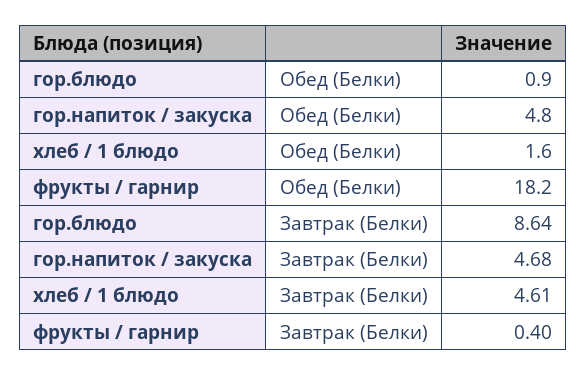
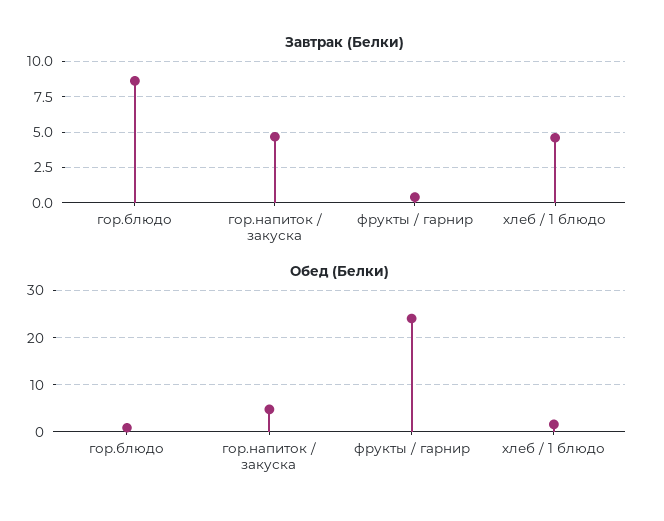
  {
    "Обед (Белки)": {
      "гор.блюдо": 0.9,
      "гор.напиток / закуска": 4.8,
      "хлеб / 1 блюдо": 1.6,
-     "фрукты / гарнир": 18.2
+     "фрукты / гарнир": 24
    },
    "Завтрак (Белки)": {
      "гор.блюдо": 8.64,
      "гор.напиток / закуска": 4.68,
      "хлеб / 1 блюдо": 4.61,
      "фрукты / гарнир": 0.4
    }
  }

